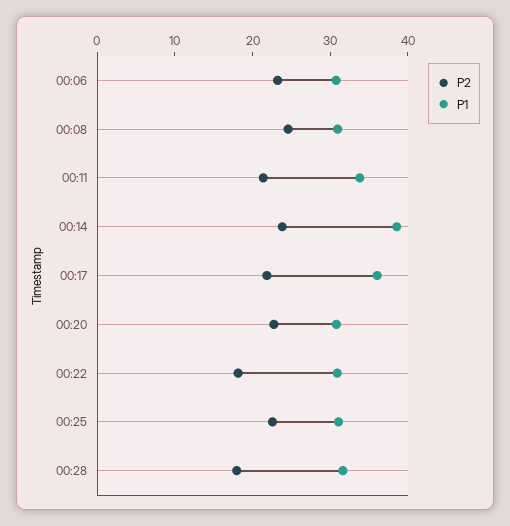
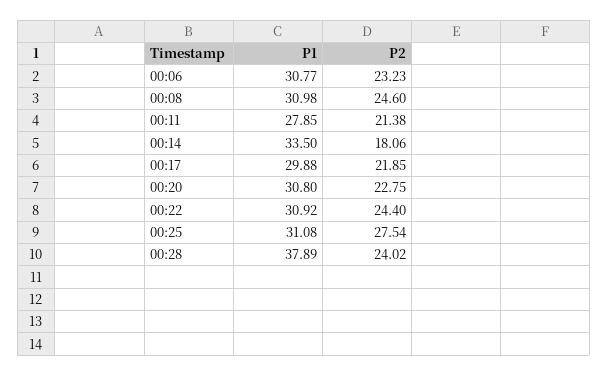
  {
    "P2": {
      "00:06": 23.23,
      "00:08": 24.6,
      "00:11": 21.38,
-     "00:14": 24,
+     "00:14": 18.06,
      "00:17": 21.85,
      "00:20": 22.75,
-     "00:22": 18,
+     "00:22": 24.4,
-     "00:25": 22,
+     "00:25": 27.54,
-     "00:28": 18
+     "00:28": 24.02
    },
    "P1": {
      "00:06": 30.77,
      "00:08": 30.98,
-     "00:11": 34,
+     "00:11": 27.85,
-     "00:14": 38,
+     "00:14": 33.5,
-     "00:17": 36,
+     "00:17": 29.88,
      "00:20": 30.8,
      "00:22": 30.92,
      "00:25": 31.08,
-     "00:28": 32
+     "00:28": 37.89
    }
  }

